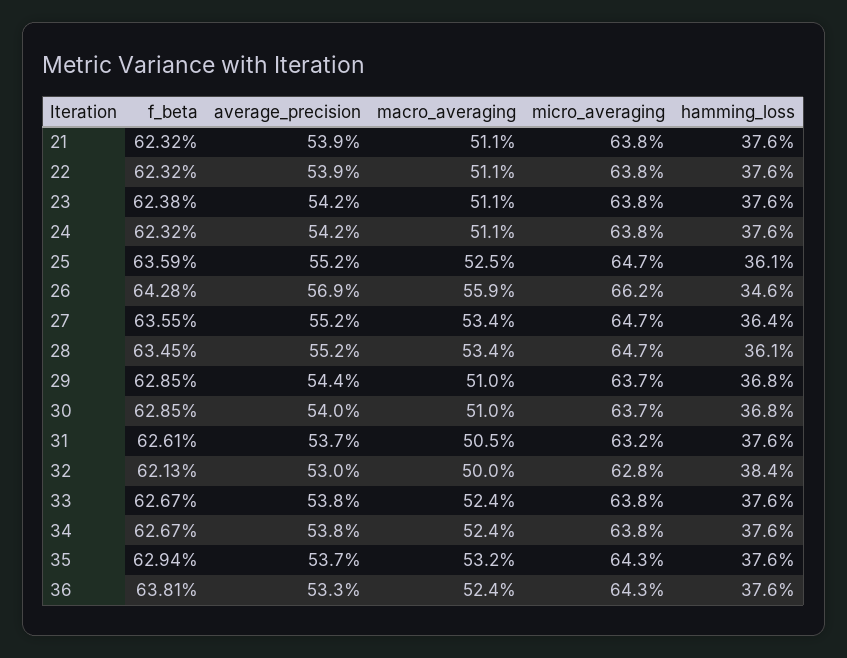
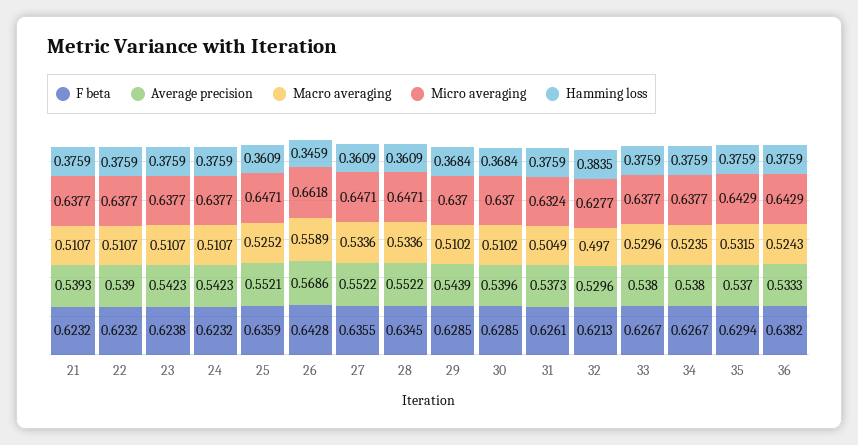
  {
    "f_beta": {
      "21": 0.6232,
      "22": 0.6232,
      "23": 0.6238,
      "24": 0.6232,
      "25": 0.6359,
      "26": 0.6428,
      "27": 0.6355,
      "28": 0.6345,
      "29": 0.6285,
      "30": 0.6285,
      "31": 0.6261,
      "32": 0.6213,
      "33": 0.6267,
      "34": 0.6267,
      "35": 0.6294,
-     "36": 0.6381
+     "36": 0.6382
    },
    "average_precision": {
      "21": 0.5393,
      "22": 0.539,
      "23": 0.5423,
      "24": 0.5423,
      "25": 0.5521,
      "26": 0.5686,
      "27": 0.5522,
      "28": 0.5522,
      "29": 0.5439,
      "30": 0.5396,
      "31": 0.5373,
      "32": 0.5296,
      "33": 0.538,
      "34": 0.538,
      "35": 0.537,
      "36": 0.5333
    },
    "macro_averaging": {
      "21": 0.5107,
      "22": 0.5107,
      "23": 0.5107,
      "24": 0.5107,
      "25": 0.5252,
      "26": 0.5589,
      "27": 0.5336,
      "28": 0.5336,
      "29": 0.5102,
      "30": 0.5102,
      "31": 0.5049,
-     "32": 0.5,
+     "32": 0.497,
-     "33": 0.524,
+     "33": 0.5296,
      "34": 0.5235,
      "35": 0.5315,
      "36": 0.5243
    },
    "micro_averaging": {
      "21": 0.6377,
      "22": 0.6377,
      "23": 0.6377,
      "24": 0.6377,
      "25": 0.6471,
      "26": 0.6618,
      "27": 0.6471,
      "28": 0.6471,
      "29": 0.637,
      "30": 0.637,
      "31": 0.6324,
      "32": 0.6277,
      "33": 0.6377,
      "34": 0.6377,
      "35": 0.6429,
      "36": 0.6429
    },
    "hamming_loss": {
      "21": 0.3759,
      "22": 0.3759,
      "23": 0.3759,
      "24": 0.3759,
      "25": 0.3609,
      "26": 0.3459,
-     "27": 0.364,
+     "27": 0.3609,
      "28": 0.3609,
      "29": 0.3684,
      "30": 0.3684,
      "31": 0.3759,
      "32": 0.3835,
      "33": 0.3759,
      "34": 0.3759,
      "35": 0.3759,
      "36": 0.3759
    }
  }

